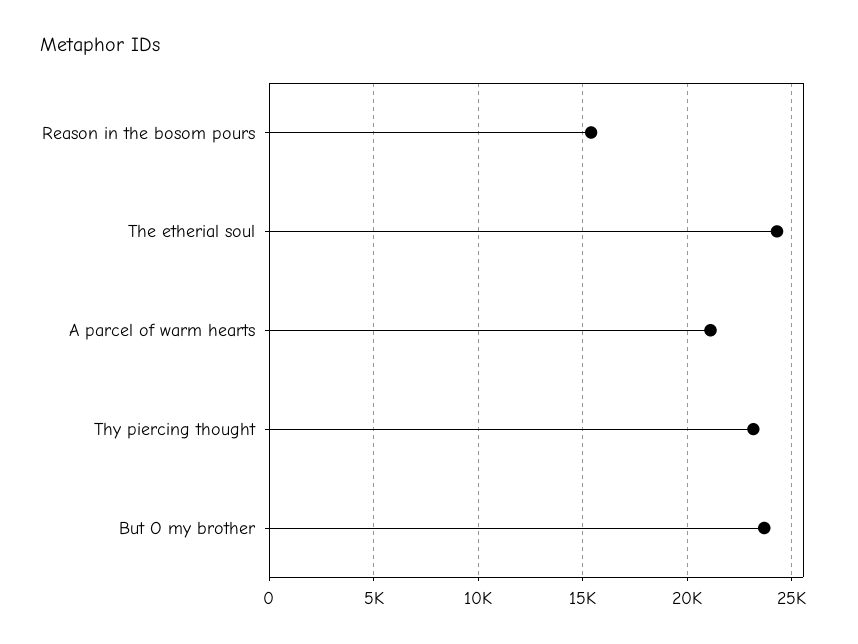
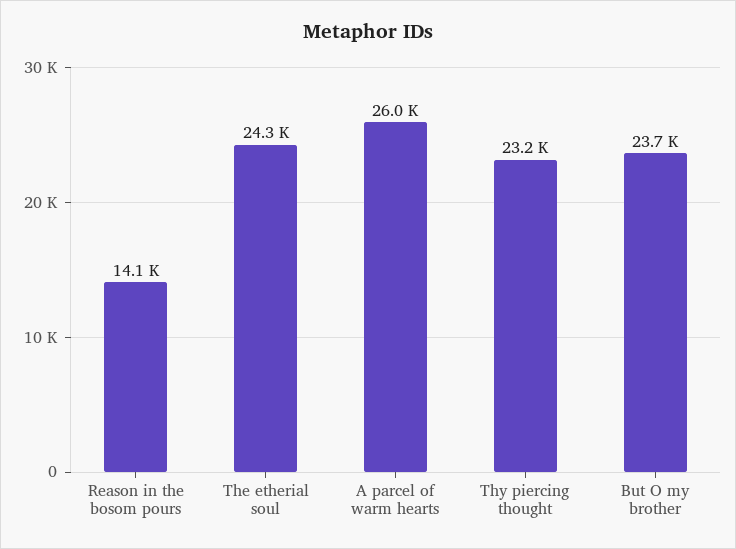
  {
-   "Reason in the bosom pours": 15500,
+   "Reason in the bosom pours": 14100,
    "The etherial soul": 24300,
-   "A parcel of warm hearts": 21000,
+   "A parcel of warm hearts": 26000,
    "Thy piercing thought": 23200,
    "But O my brother": 23700
  }

